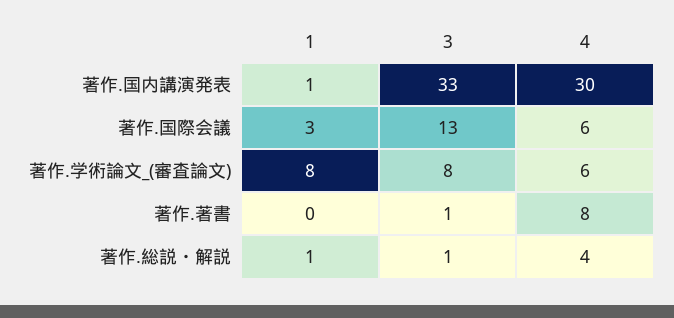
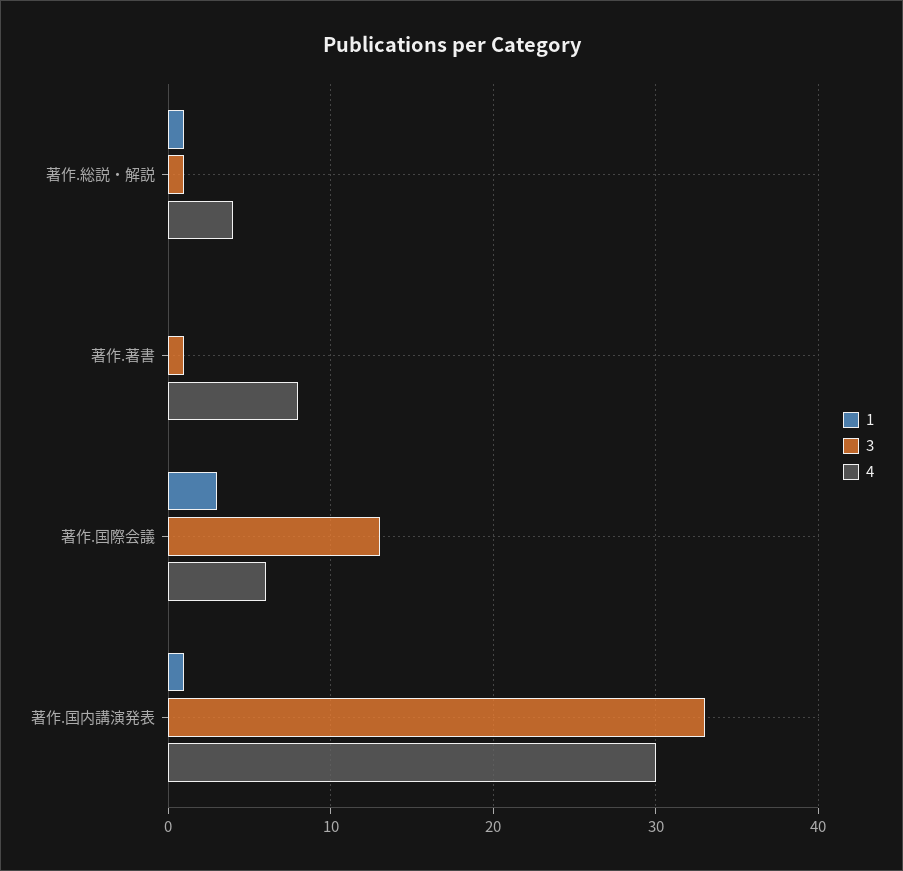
  {
    "1": {
      "著作.国内講演発表": 1,
      "著作.国際会議": 3,
-     "著作.学術論文_(審査論文)": 8,
      "著作.著書": 0,
      "著作.総説・解説": 1
    },
    "3": {
      "著作.国内講演発表": 33,
      "著作.国際会議": 13,
-     "著作.学術論文_(審査論文)": 8,
      "著作.著書": 1,
      "著作.総説・解説": 1
    },
    "4": {
      "著作.国内講演発表": 30,
      "著作.国際会議": 6,
-     "著作.学術論文_(審査論文)": 6,
      "著作.著書": 8,
      "著作.総説・解説": 4
    }
  }

